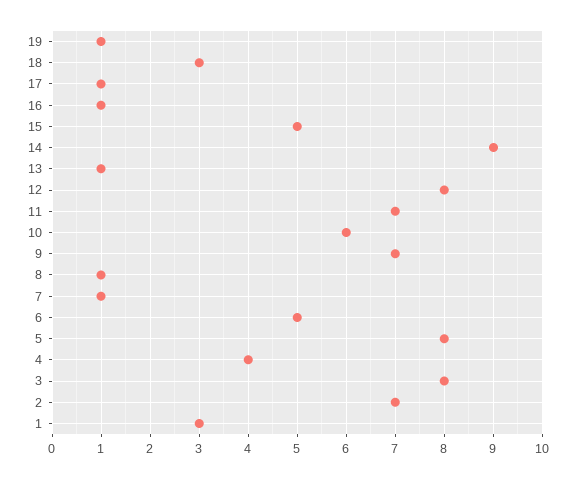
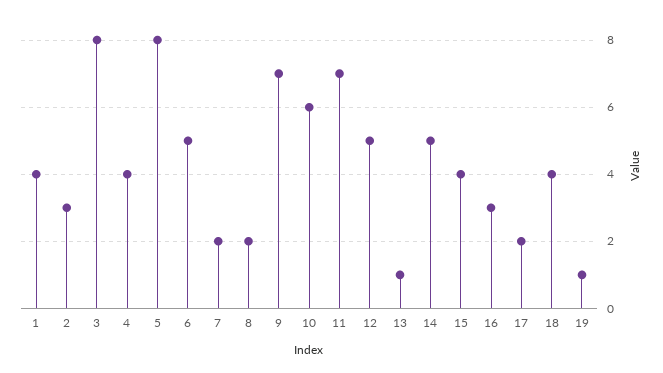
  {
    "19": 1,
-   "18": 3,
+   "18": 4,
-   "17": 1,
+   "17": 2,
-   "16": 1,
+   "16": 3,
-   "15": 5,
+   "15": 4,
-   "14": 9,
+   "14": 5,
    "13": 1,
-   "12": 8,
+   "12": 5,
    "11": 7,
    "10": 6,
    "9": 7,
-   "8": 1,
+   "8": 2,
-   "7": 1,
+   "7": 2,
    "6": 5,
    "5": 8,
    "4": 4,
    "3": 8,
-   "2": 7,
+   "2": 3,
-   "1": 3
+   "1": 4
  }

